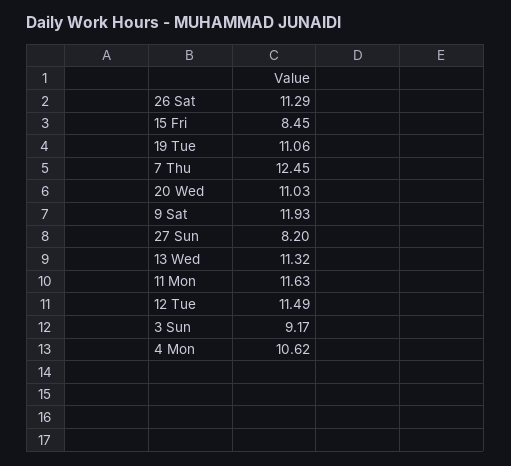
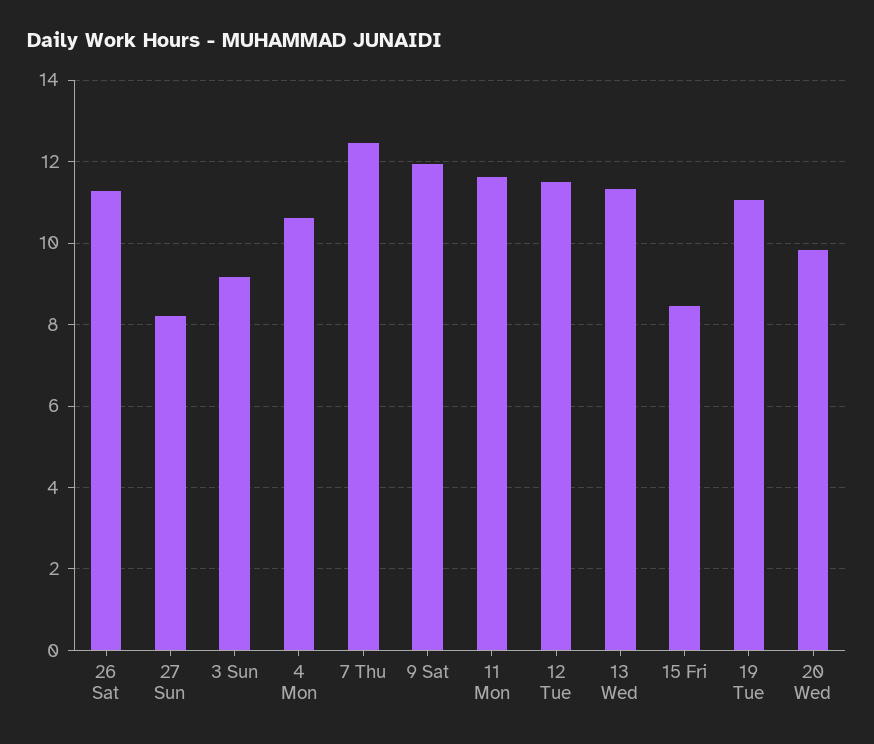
  {
    "26 Sat": 11.29,
    "15 Fri": 8.45,
    "19 Tue": 11.06,
    "7 Thu": 12.45,
-   "20 Wed": 11.03,
+   "20 Wed": 9.8,
    "9 Sat": 11.93,
    "27 Sun": 8.2,
    "13 Wed": 11.32,
    "11 Mon": 11.63,
    "12 Tue": 11.49,
    "3 Sun": 9.17,
    "4 Mon": 10.62
  }

